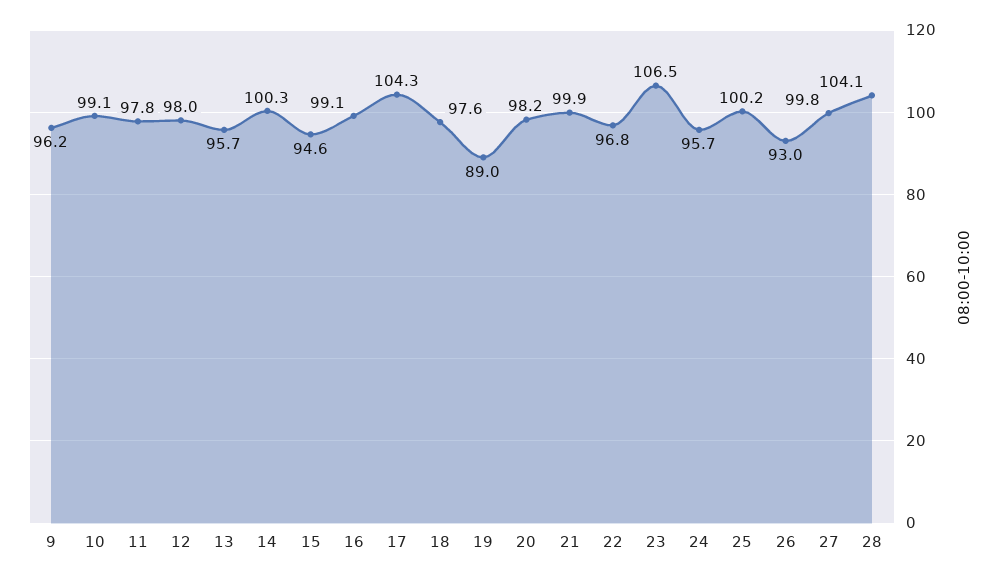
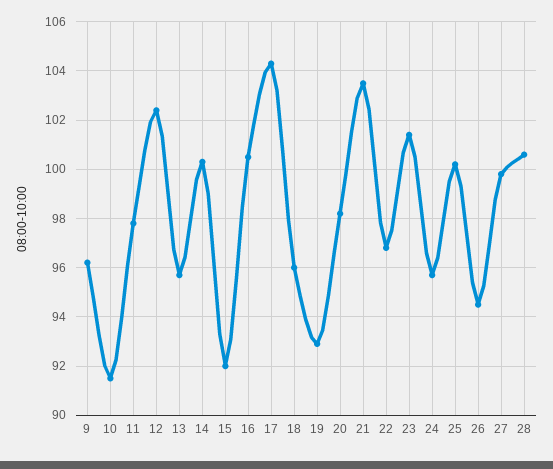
  {
    "9": 96.2,
-   "10": 99.1,
+   "10": 91.5,
    "11": 97.8,
-   "12": 98,
+   "12": 102.5,
    "13": 95.7,
    "14": 100.3,
-   "15": 94.6,
+   "15": 92,
-   "16": 99.1,
+   "16": 100.5,
    "17": 104.3,
-   "18": 97.6,
+   "18": 96,
-   "19": 89,
+   "19": 93,
    "20": 98.2,
-   "21": 99.9,
+   "21": 103.5,
    "22": 96.8,
-   "23": 106.5,
+   "23": 101.5,
    "24": 95.7,
    "25": 100.2,
-   "26": 93,
+   "26": 94.5,
    "27": 99.8,
-   "28": 104.1
+   "28": 100.5
  }

